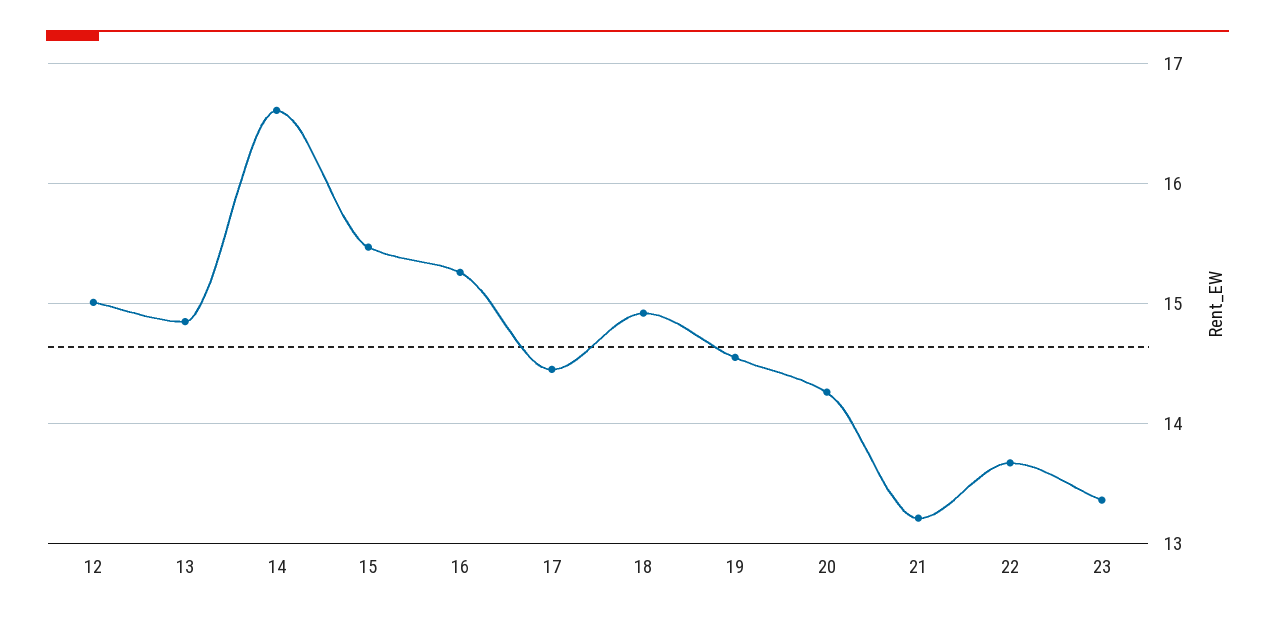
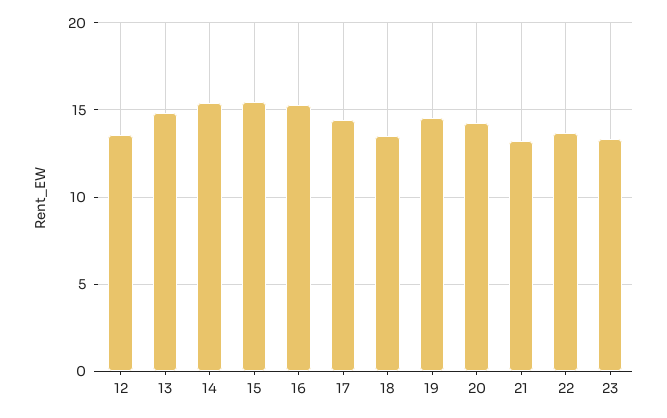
  {
-   "12": 15,
+   "12": 13.5,
    "13": 14.9,
-   "14": 16.6,
+   "14": 15.5,
    "15": 15.5,
    "16": 15.3,
    "17": 14.5,
-   "18": 14.9,
+   "18": 13.5,
    "19": 14.6,
    "20": 14.3,
    "21": 13.2,
    "22": 13.7,
    "23": 13.4
  }

